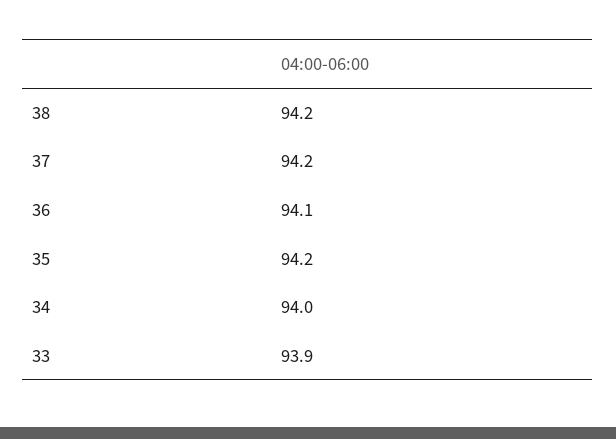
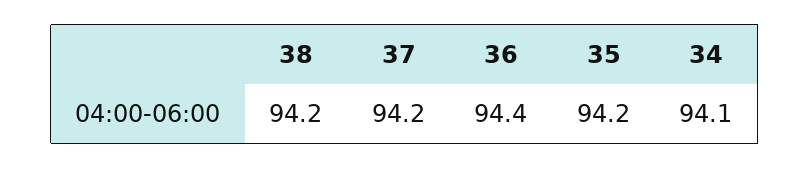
  {
    "38": 94.2,
    "37": 94.2,
-   "36": 94.1,
+   "36": 94.4,
    "35": 94.2,
-   "34": 94,
+   "34": 94.1
-   "33": 93.9
  }

